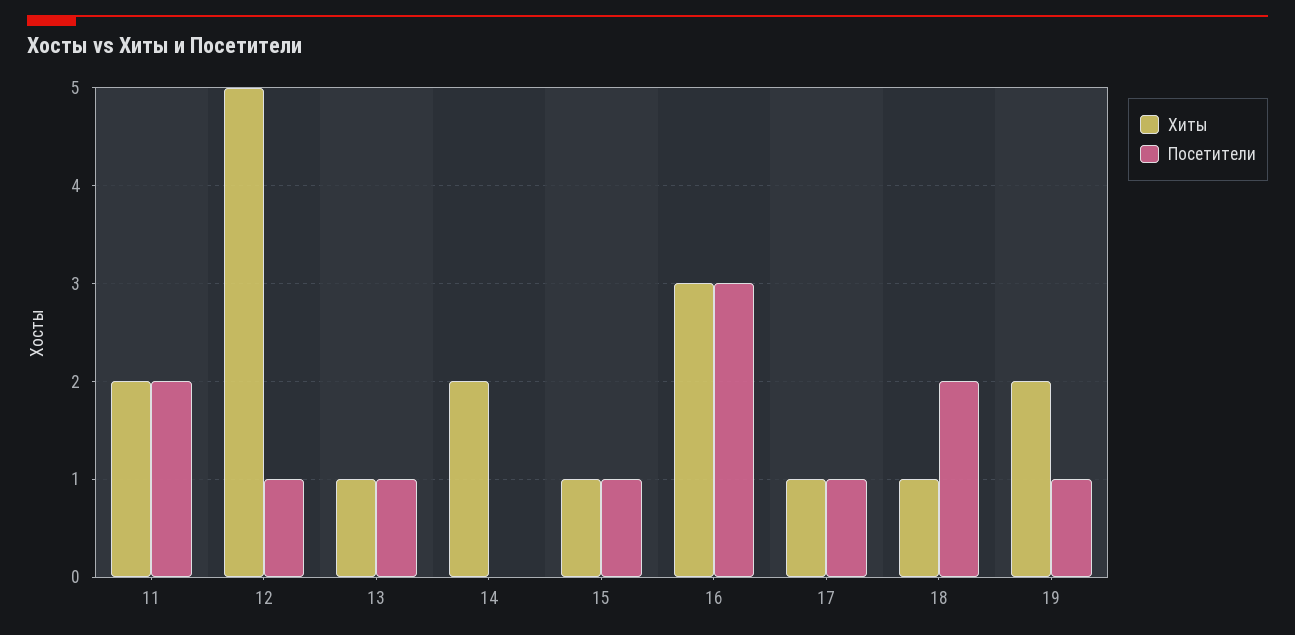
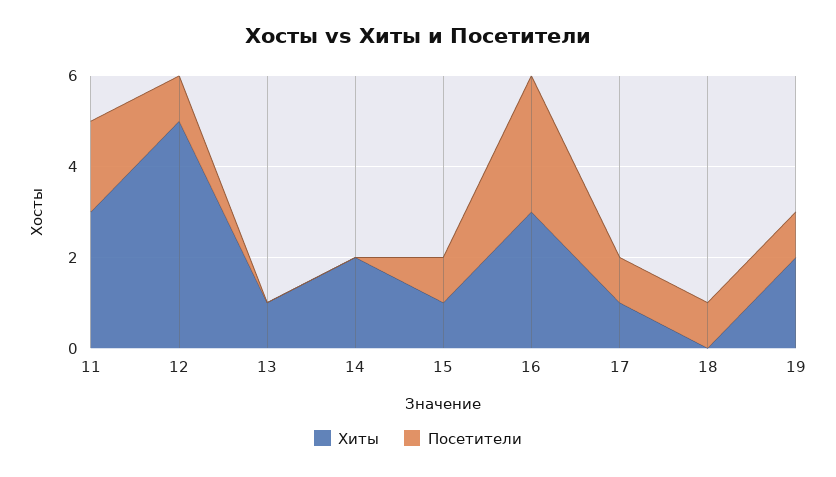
  {
    "Хиты": {
-     "11": 2,
+     "11": 3,
      "12": 5,
      "13": 1,
      "14": 2,
      "15": 1,
      "16": 3,
      "17": 1,
-     "18": 1,
+     "18": 0,
      "19": 2
    },
    "Посетители": {
      "11": 2,
      "12": 1,
-     "13": 1,
+     "13": 0,
      "14": 0,
      "15": 1,
      "16": 3,
      "17": 1,
-     "18": 2,
+     "18": 1,
      "19": 1
    }
  }

